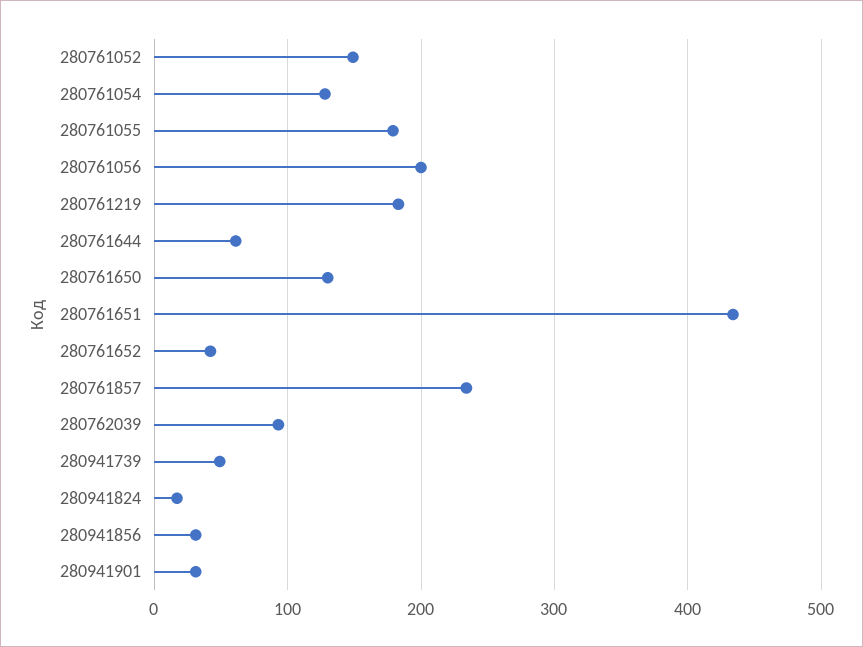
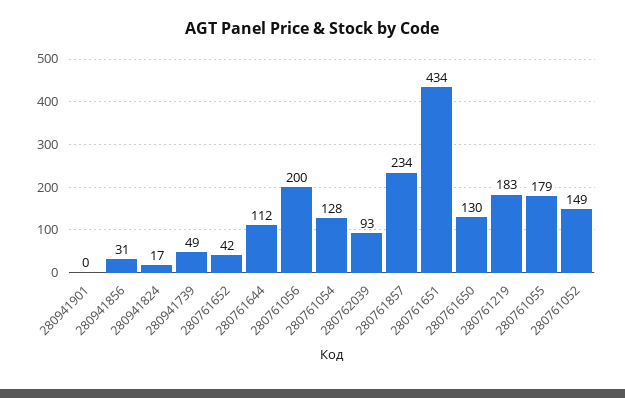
  {
    "280761052": 149,
    "280761054": 128,
    "280761055": 179,
    "280761056": 200,
    "280761219": 183,
-   "280761644": 60,
+   "280761644": 112,
    "280761650": 130,
    "280761651": 434,
    "280761652": 42,
    "280761857": 234,
    "280762039": 93,
    "280941739": 49,
    "280941824": 17,
    "280941856": 31,
-   "280941901": 30
+   "280941901": 0
  }

